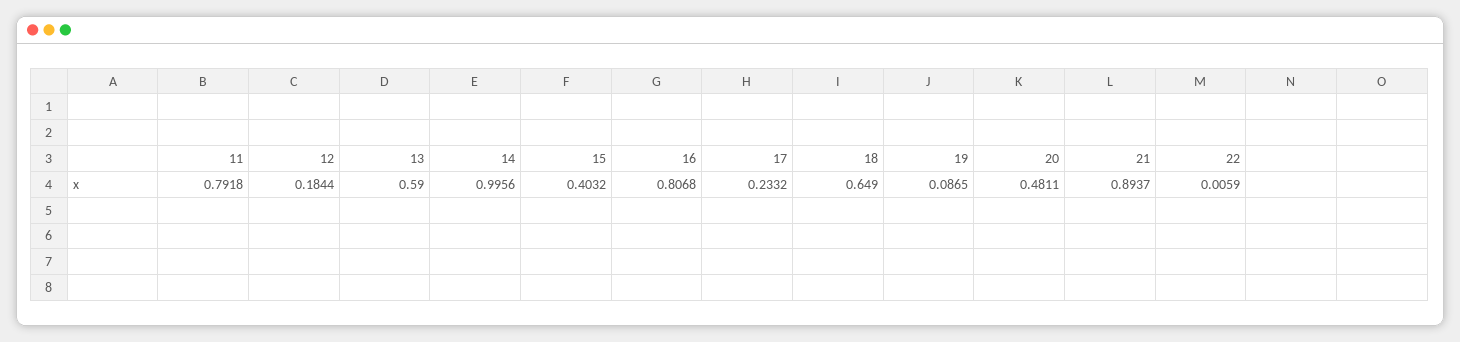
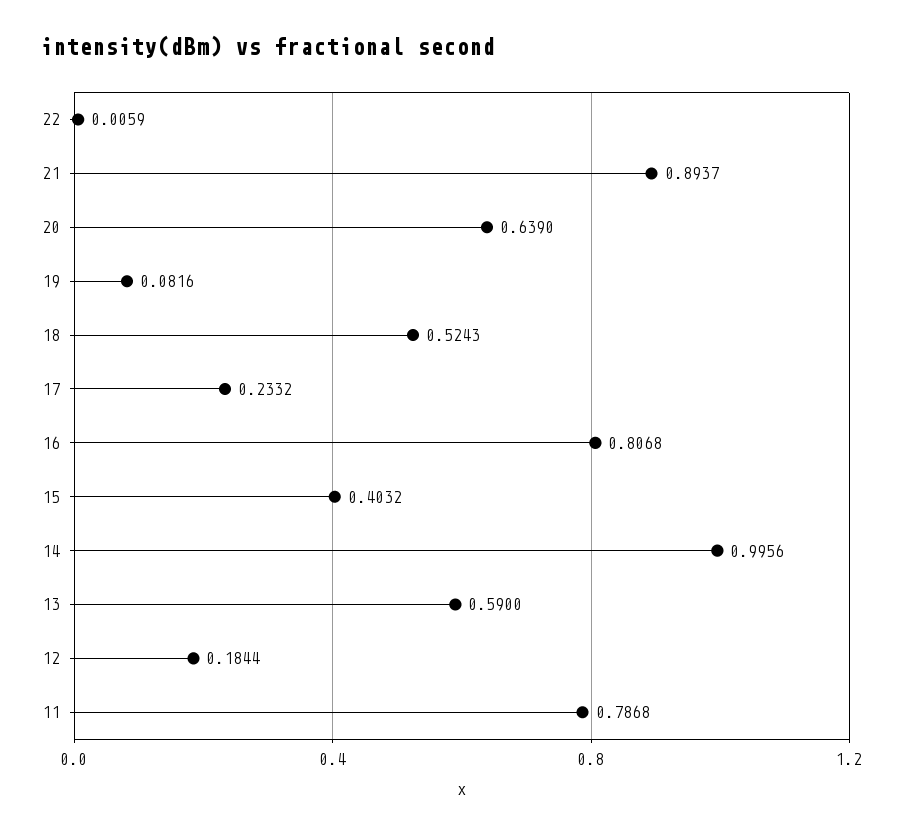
  {
-   "11": 0.7918,
+   "11": 0.7868,
    "12": 0.1844,
    "13": 0.59,
    "14": 0.9956,
    "15": 0.4032,
    "16": 0.8068,
    "17": 0.2332,
-   "18": 0.649,
+   "18": 0.5243,
-   "19": 0.0865,
+   "19": 0.0816,
-   "20": 0.4811,
+   "20": 0.639,
    "21": 0.8937,
    "22": 0.0059
  }

